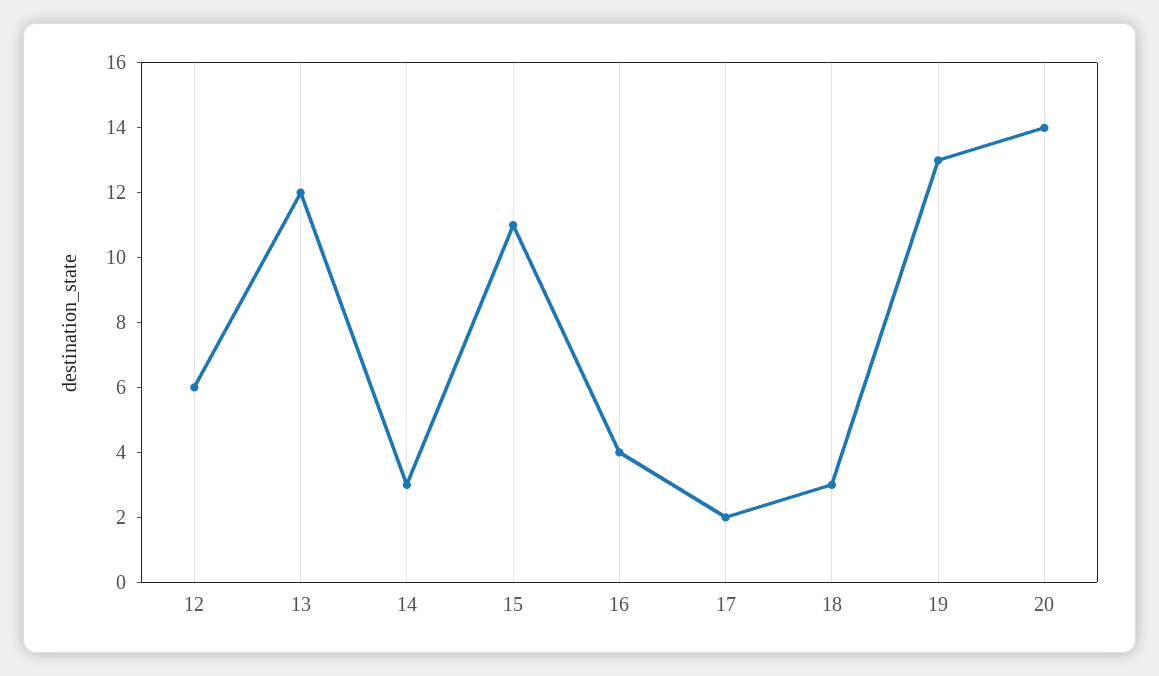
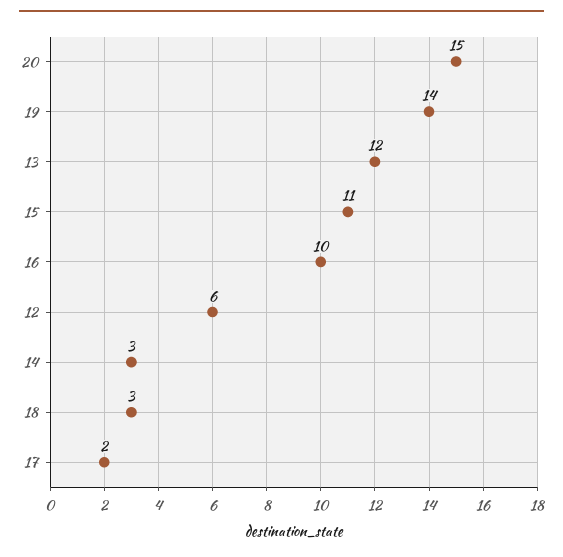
  {
    "12": 6,
    "13": 12,
    "14": 3,
    "15": 11,
-   "16": 4,
+   "16": 10,
    "17": 2,
    "18": 3,
-   "19": 13,
+   "19": 14,
-   "20": 14
+   "20": 15
  }

